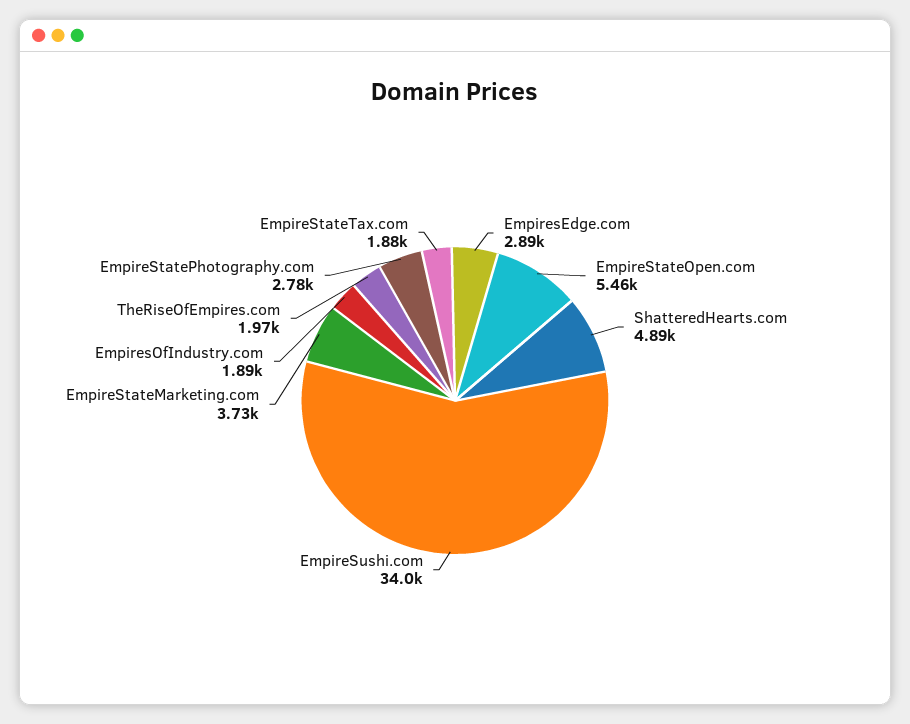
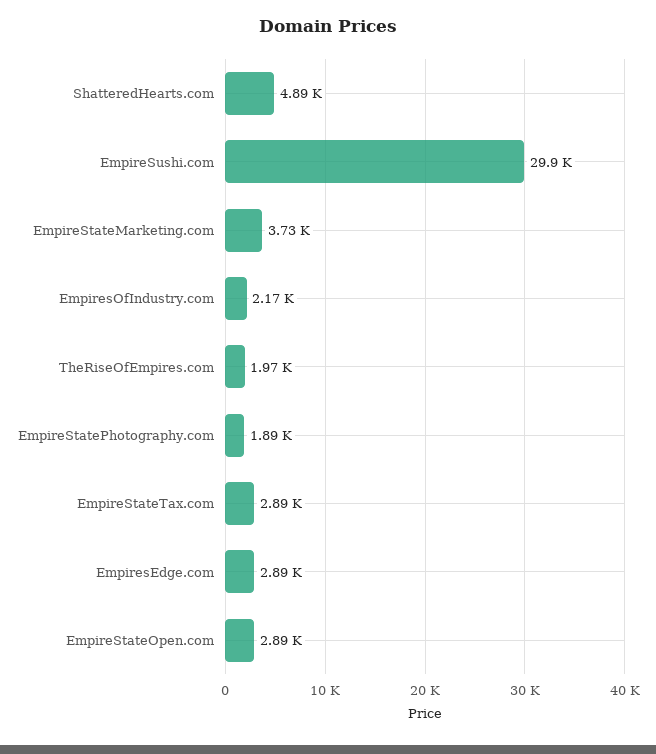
  {
    "EmpiresEdge.com": 2890,
-   "EmpireStateOpen.com": 5460,
+   "EmpireStateOpen.com": 2890,
    "ShatteredHearts.com": 4890,
-   "EmpireSushi.com": 34000,
+   "EmpireSushi.com": 29900,
    "EmpireStateMarketing.com": 3730,
-   "EmpiresOfIndustry.com": 1890,
+   "EmpiresOfIndustry.com": 2170,
    "TheRiseOfEmpires.com": 1970,
-   "EmpireStatePhotography.com": 2780,
+   "EmpireStatePhotography.com": 1890,
-   "EmpireStateTax.com": 1880
+   "EmpireStateTax.com": 2890
  }

